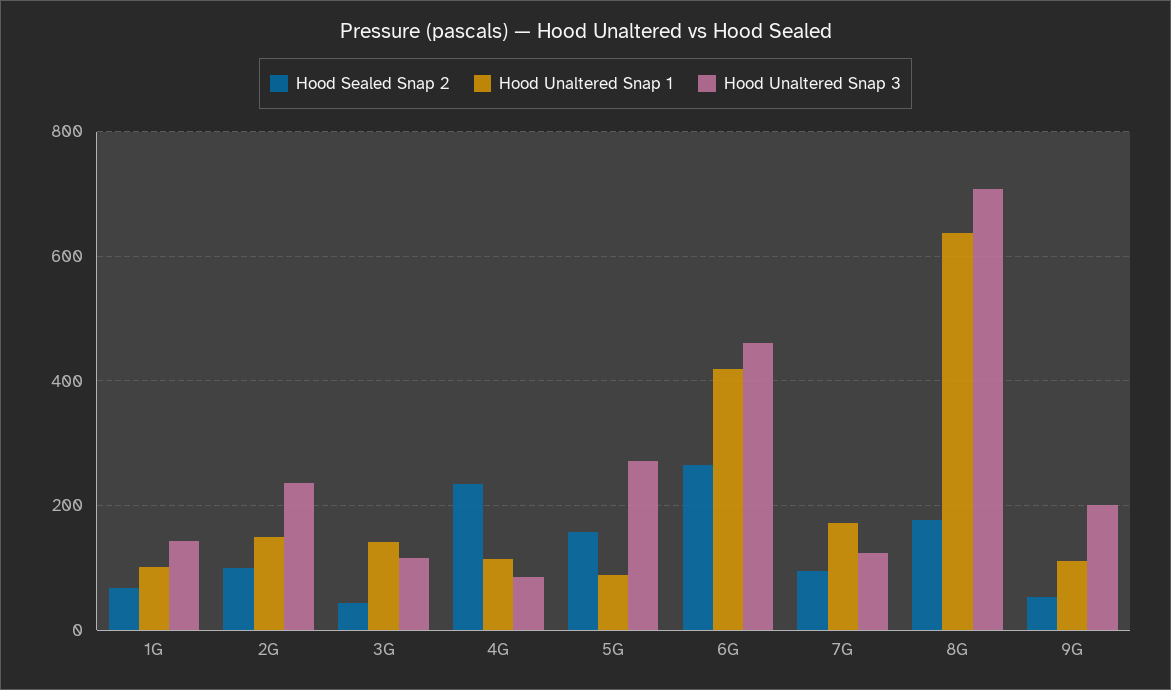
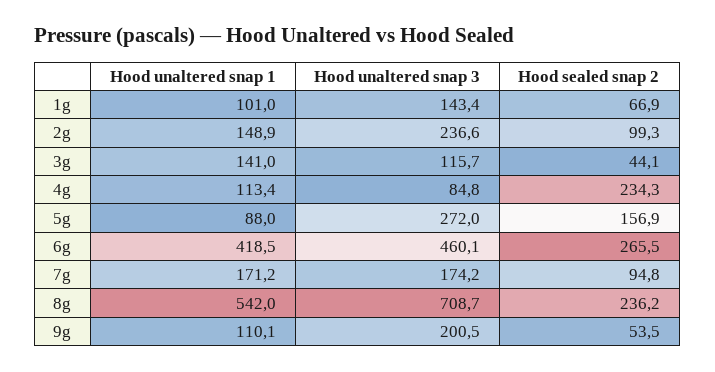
  {
    "Hood Sealed Snap 2": {
      "1G": 66.9,
      "2G": 99.3,
      "3G": 44.1,
      "4G": 234.3,
      "5G": 156.9,
      "6G": 265.5,
      "7G": 94.8,
-     "8G": 180,
+     "8G": 236.2,
      "9G": 53.5
    },
    "Hood Unaltered Snap 1": {
      "1G": 101,
      "2G": 148.9,
      "3G": 141,
      "4G": 113.4,
      "5G": 88,
      "6G": 418.5,
      "7G": 171.2,
-     "8G": 640,
+     "8G": 542,
      "9G": 110.1
    },
    "Hood Unaltered Snap 3": {
      "1G": 143.4,
      "2G": 236.6,
      "3G": 115.7,
      "4G": 84.8,
      "5G": 272,
      "6G": 460.1,
-     "7G": 120,
+     "7G": 174.2,
      "8G": 708.7,
      "9G": 200.5
    }
  }

